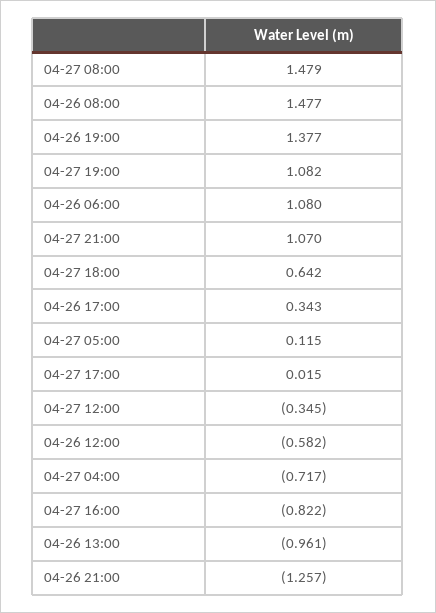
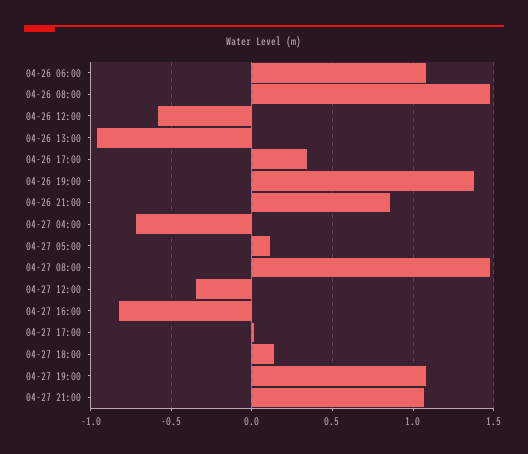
  {
    "04-27 08:00": 1.479,
    "04-26 08:00": 1.477,
    "04-26 19:00": 1.377,
    "04-27 19:00": 1.082,
    "04-26 06:00": 1.08,
    "04-27 21:00": 1.07,
-   "04-27 18:00": 0.642,
+   "04-27 18:00": 0.15,
    "04-26 17:00": 0.343,
    "04-27 05:00": 0.115,
    "04-27 17:00": 0.015,
    "04-27 12:00": -0.345,
    "04-26 12:00": -0.582,
    "04-27 04:00": -0.717,
    "04-27 16:00": -0.822,
    "04-26 13:00": -0.961,
-   "04-26 21:00": -1.257
+   "04-26 21:00": 0.85
  }

